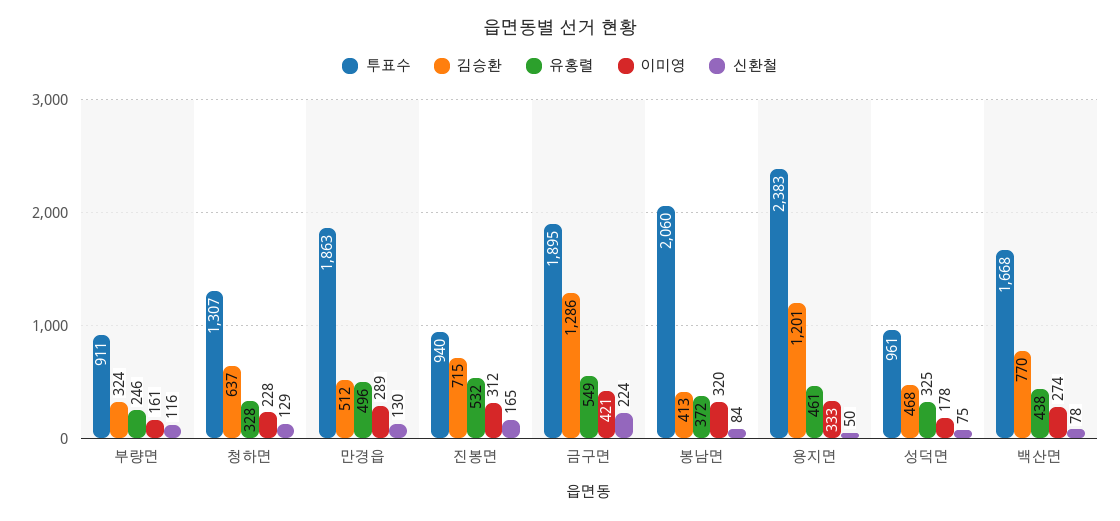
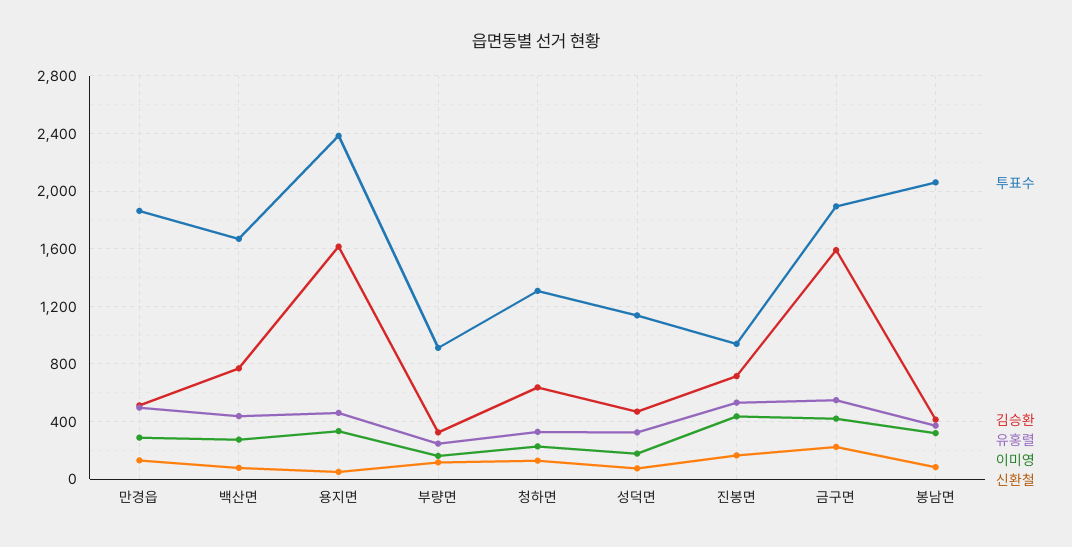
  {
    "투표수": {
      "부량면": 911,
      "청하면": 1307,
      "만경읍": 1863,
      "진봉면": 940,
      "금구면": 1895,
      "봉남면": 2060,
      "용지면": 2383,
-     "성덕면": 961,
+     "성덕면": 1150,
      "백산면": 1668
    },
    "김승환": {
      "부량면": 324,
      "청하면": 637,
      "만경읍": 512,
      "진봉면": 715,
-     "금구면": 1286,
+     "금구면": 1600,
      "봉남면": 413,
-     "용지면": 1201,
+     "용지면": 1600,
      "성덕면": 468,
      "백산면": 770
    },
    "유홍렬": {
      "부량면": 246,
      "청하면": 328,
      "만경읍": 496,
      "진봉면": 532,
      "금구면": 549,
      "봉남면": 372,
      "용지면": 461,
      "성덕면": 325,
      "백산면": 438
    },
    "이미영": {
      "부량면": 161,
      "청하면": 228,
      "만경읍": 289,
-     "진봉면": 312,
+     "진봉면": 450,
      "금구면": 421,
      "봉남면": 320,
      "용지면": 333,
      "성덕면": 178,
      "백산면": 274
    },
    "신환철": {
      "부량면": 116,
      "청하면": 129,
      "만경읍": 130,
      "진봉면": 165,
      "금구면": 224,
      "봉남면": 84,
      "용지면": 50,
      "성덕면": 75,
      "백산면": 78
    }
  }

